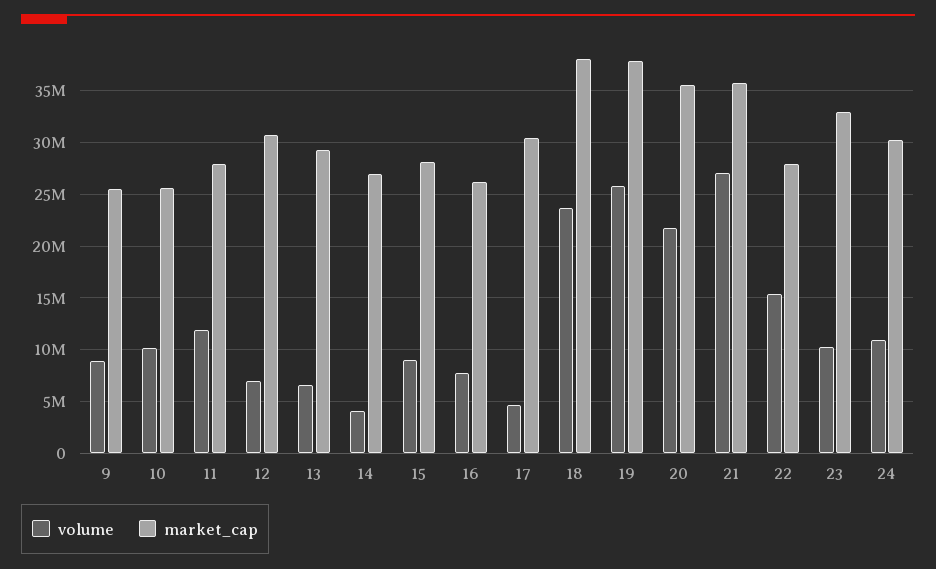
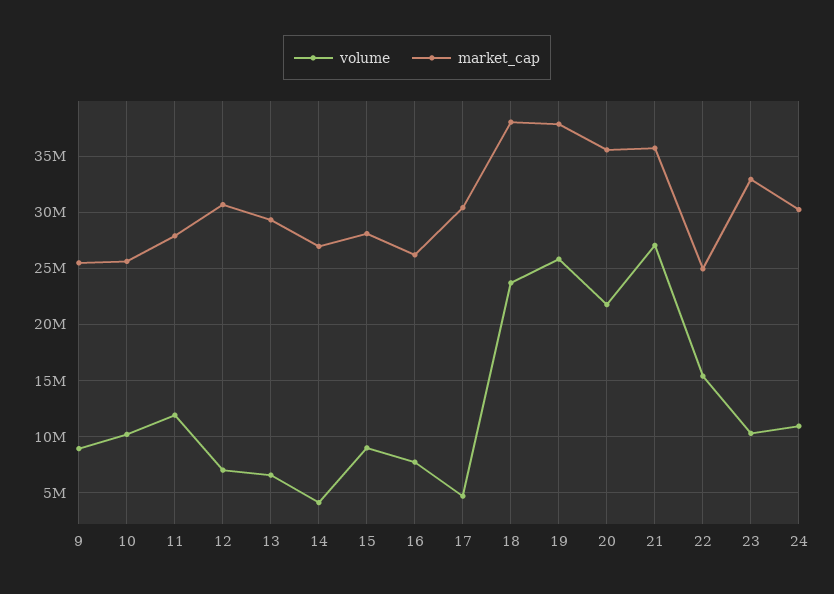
  {
    "volume": {
      "9": 9000000,
      "10": 10000000,
      "11": 12000000,
      "12": 7000000,
      "13": 7000000,
      "14": 4000000,
      "15": 9000000,
      "16": 8000000,
      "17": 5000000,
      "18": 24000000,
      "19": 26000000,
      "20": 22000000,
      "21": 27000000,
      "22": 15000000,
      "23": 10000000,
      "24": 11000000
    },
    "market_cap": {
      "9": 25000000,
      "10": 26000000,
      "11": 28000000,
      "12": 31000000,
      "13": 29000000,
      "14": 27000000,
      "15": 28000000,
      "16": 26000000,
      "17": 30000000,
      "18": 38000000,
      "19": 38000000,
      "20": 36000000,
      "21": 36000000,
-     "22": 28000000,
+     "22": 25000000,
      "23": 33000000,
      "24": 30000000
    }
  }

